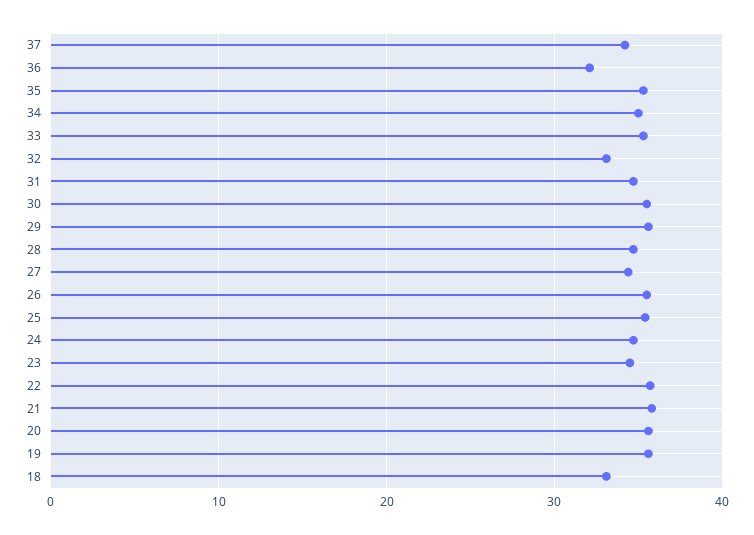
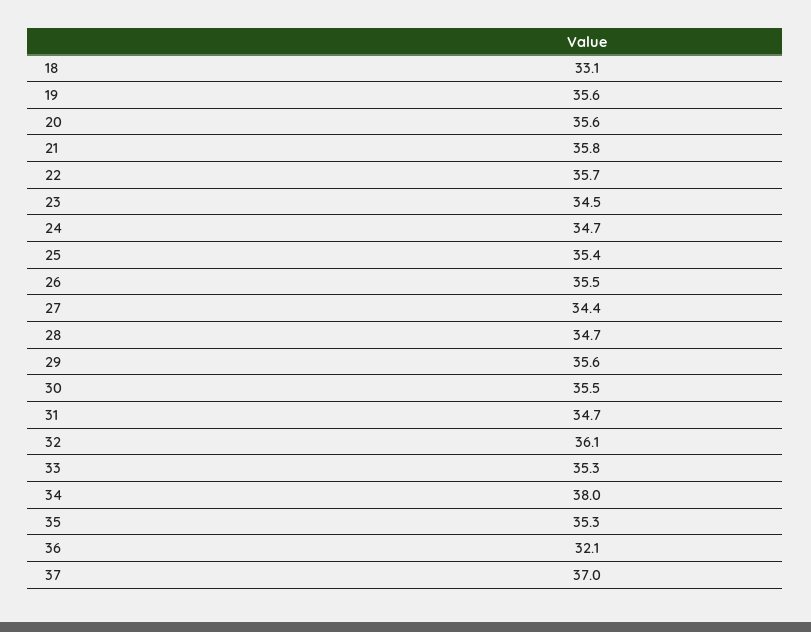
  {
-   "37": 34,
+   "37": 37,
    "36": 32.1,
    "35": 35.3,
-   "34": 35,
+   "34": 38,
    "33": 35.3,
-   "32": 33,
+   "32": 36.1,
    "31": 34.7,
    "30": 35.5,
    "29": 35.6,
    "28": 34.7,
    "27": 34.4,
    "26": 35.5,
    "25": 35.4,
    "24": 34.7,
    "23": 34.5,
    "22": 35.7,
    "21": 35.8,
    "20": 35.6,
    "19": 35.6,
    "18": 33.1
  }

